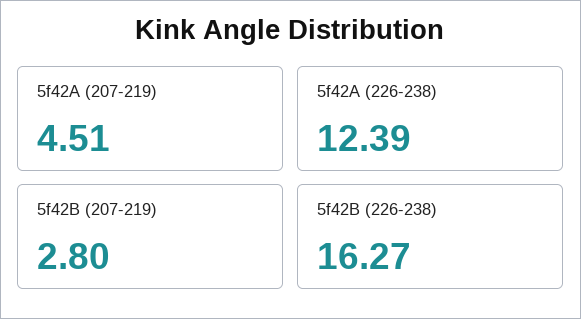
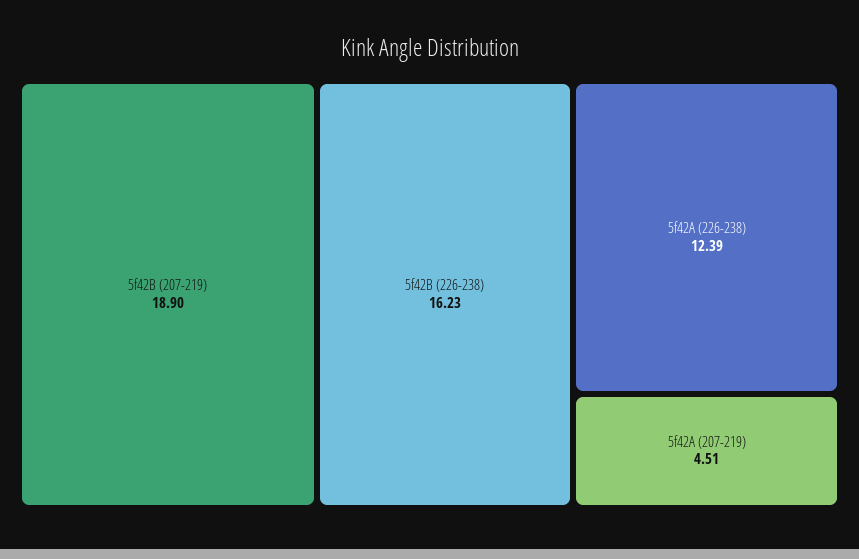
  {
    "5f42A (207-219)": 4.51,
    "5f42A (226-238)": 12.39,
-   "5f42B (207-219)": 2.8,
+   "5f42B (207-219)": 18.9,
-   "5f42B (226-238)": 16.27
+   "5f42B (226-238)": 16.23
  }

